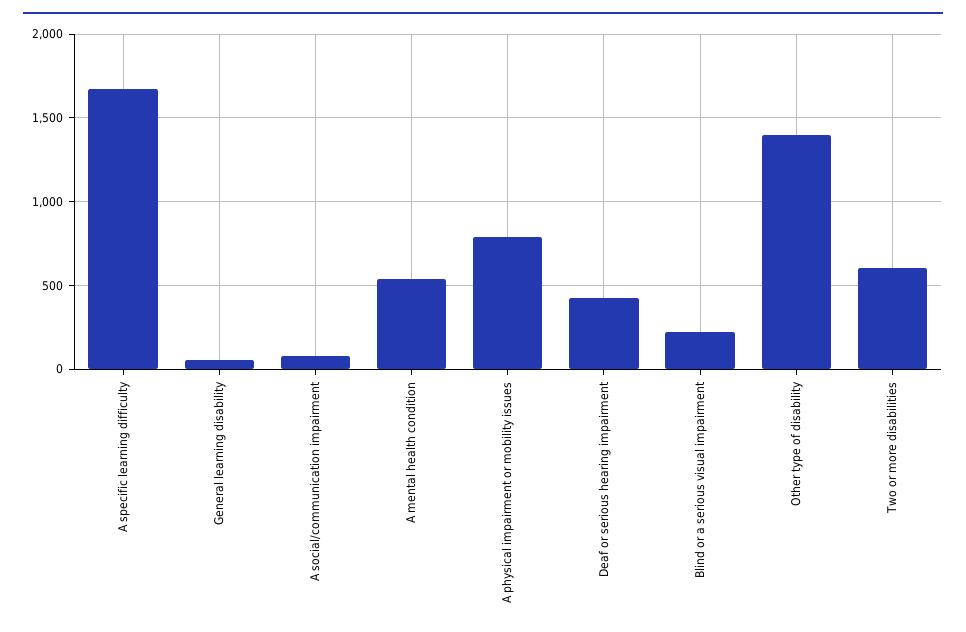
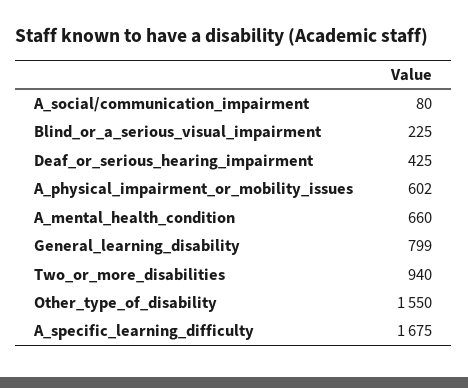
  {
    "A specific learning difficulty": 1675,
-   "General learning disability": 50,
+   "General learning disability": 799,
    "A social/communication impairment": 80,
-   "A mental health condition": 550,
+   "A mental health condition": 660,
-   "A physical impairment or mobility issues": 800,
+   "A physical impairment or mobility issues": 602,
    "Deaf or serious hearing impairment": 425,
    "Blind or a serious visual impairment": 225,
-   "Other type of disability": 1400,
+   "Other type of disability": 1550,
-   "Two or more disabilities": 600
+   "Two or more disabilities": 940
  }

